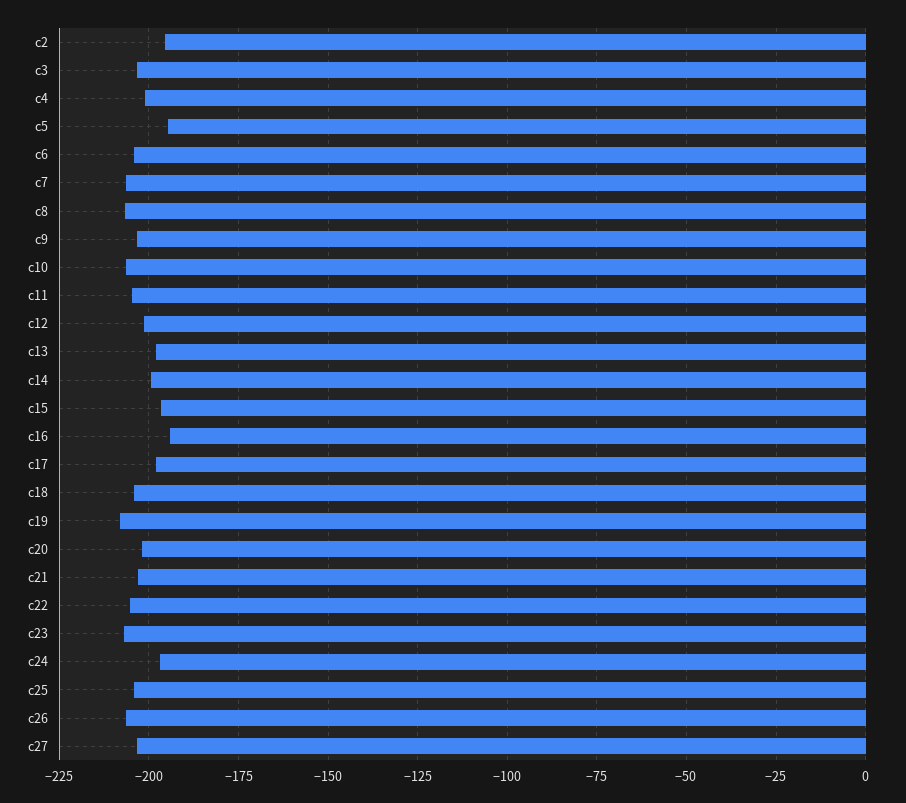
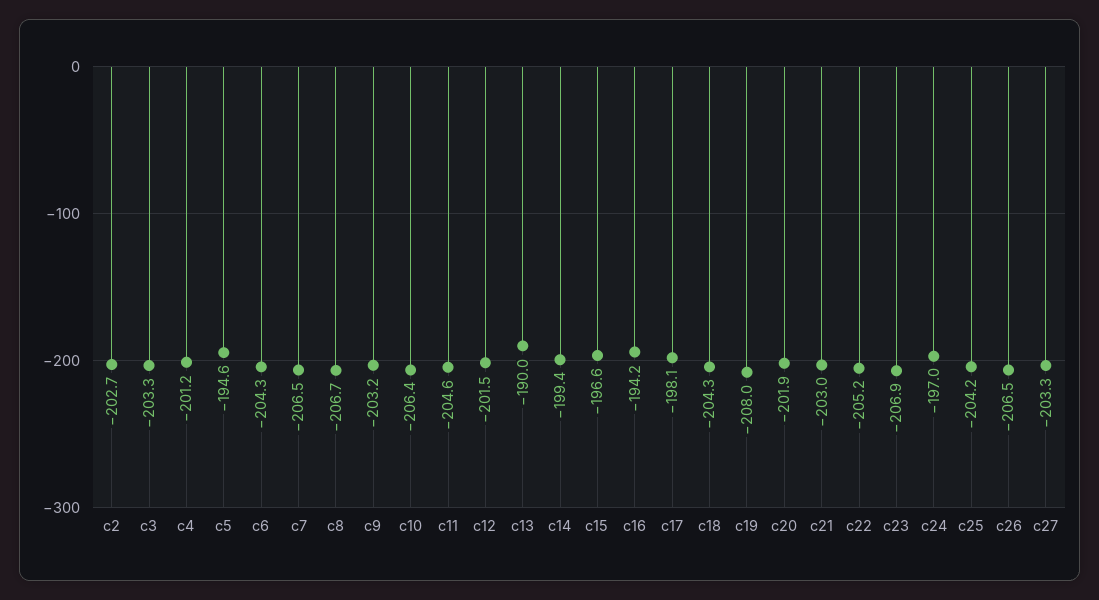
  {
-   "c2": -195,
+   "c2": -202.7,
    "c3": -203.3,
    "c4": -201.2,
    "c5": -194.6,
    "c6": -204.3,
    "c7": -206.5,
    "c8": -206.7,
    "c9": -203.2,
    "c10": -206.4,
    "c11": -204.6,
    "c12": -201.5,
-   "c13": -197.5,
+   "c13": -190,
    "c14": -199.4,
    "c15": -196.6,
    "c16": -194.2,
    "c17": -198.1,
    "c18": -204.3,
    "c19": -208,
    "c20": -201.9,
    "c21": -203,
    "c22": -205.2,
    "c23": -206.9,
    "c24": -197,
    "c25": -204.2,
    "c26": -206.5,
    "c27": -203.3
  }

